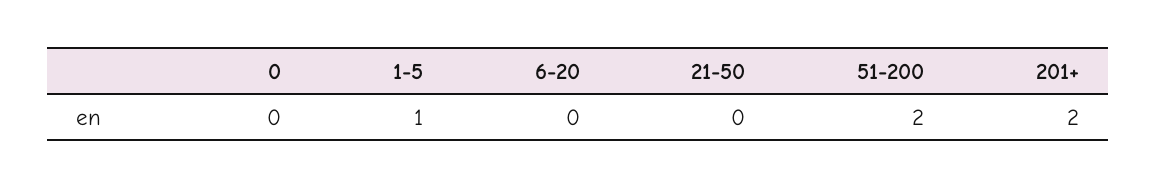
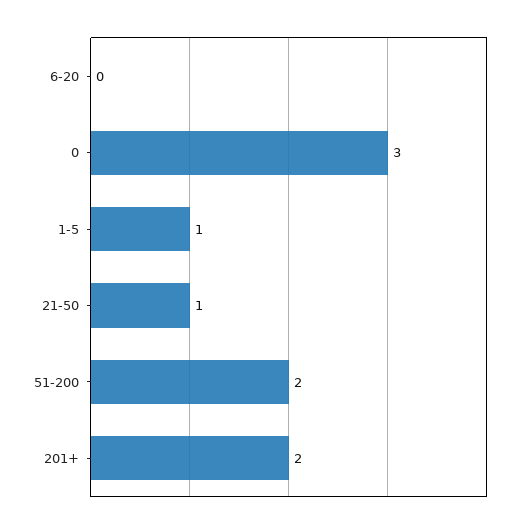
  {
-   "0": 0,
+   "0": 3,
    "1-5": 1,
    "6-20": 0,
-   "21-50": 0,
+   "21-50": 1,
    "51-200": 2,
    "201+": 2
  }

